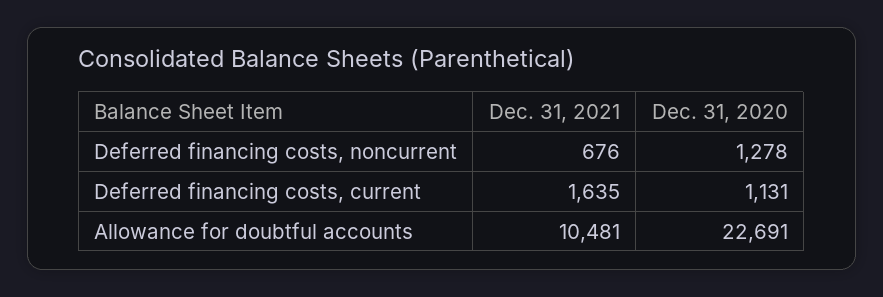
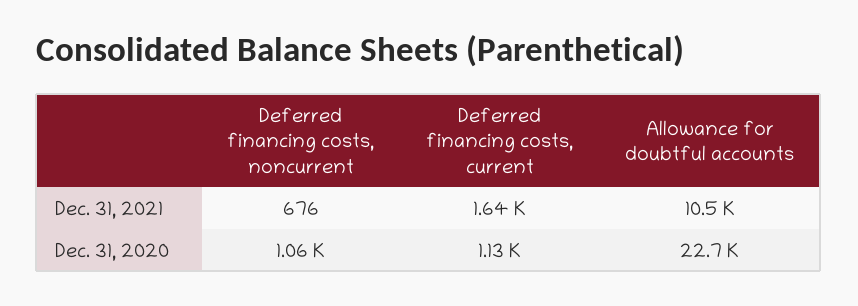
  {
    "Dec. 31, 2021": {
      "Deferred financing costs, noncurrent": 676,
      "Deferred financing costs, current": 1635,
      "Allowance for doubtful accounts": 10481
    },
    "Dec. 31, 2020": {
-     "Deferred financing costs, noncurrent": 1278,
+     "Deferred financing costs, noncurrent": 1060,
      "Deferred financing costs, current": 1131,
      "Allowance for doubtful accounts": 22691
    }
  }

